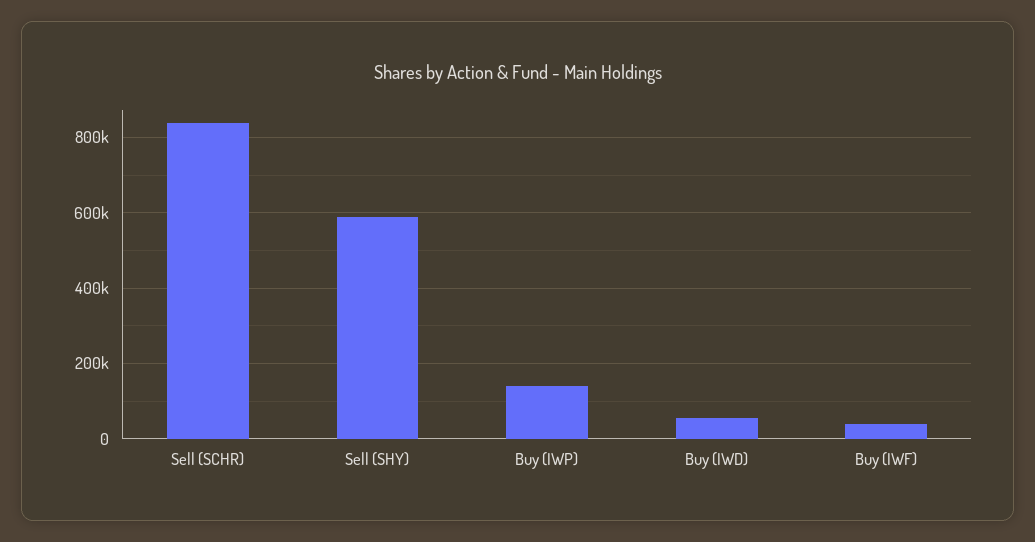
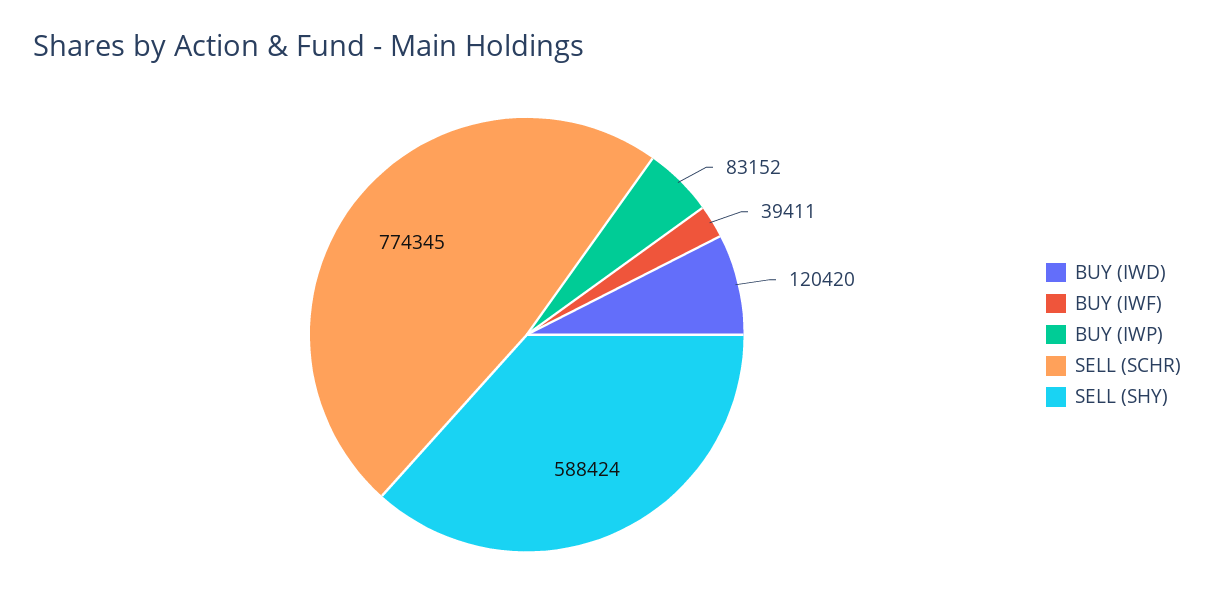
  {
-   "Sell (SCHR)": 840000,
+   "Sell (SCHR)": 774345,
    "Sell (SHY)": 588424,
-   "Buy (IWP)": 140000,
+   "Buy (IWP)": 83152,
-   "Buy (IWD)": 60000,
+   "Buy (IWD)": 120420,
    "Buy (IWF)": 39411
  }

